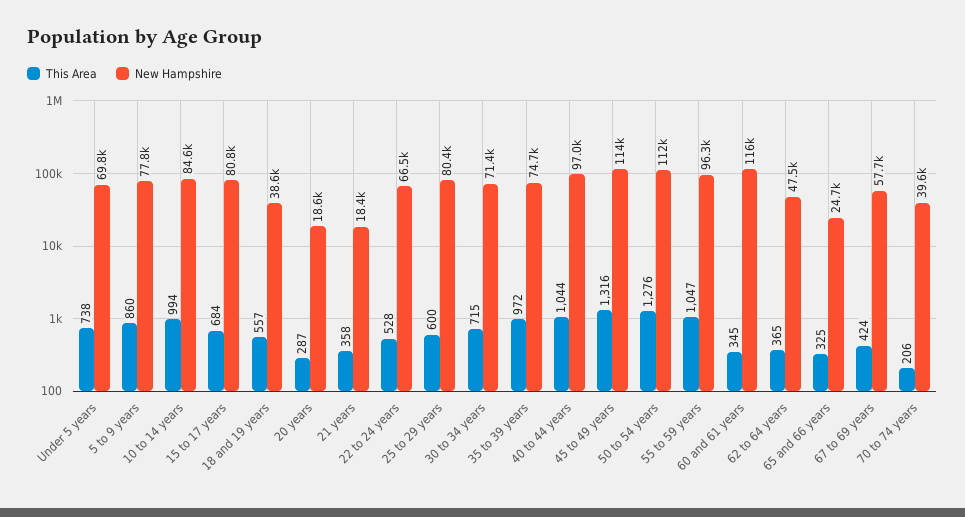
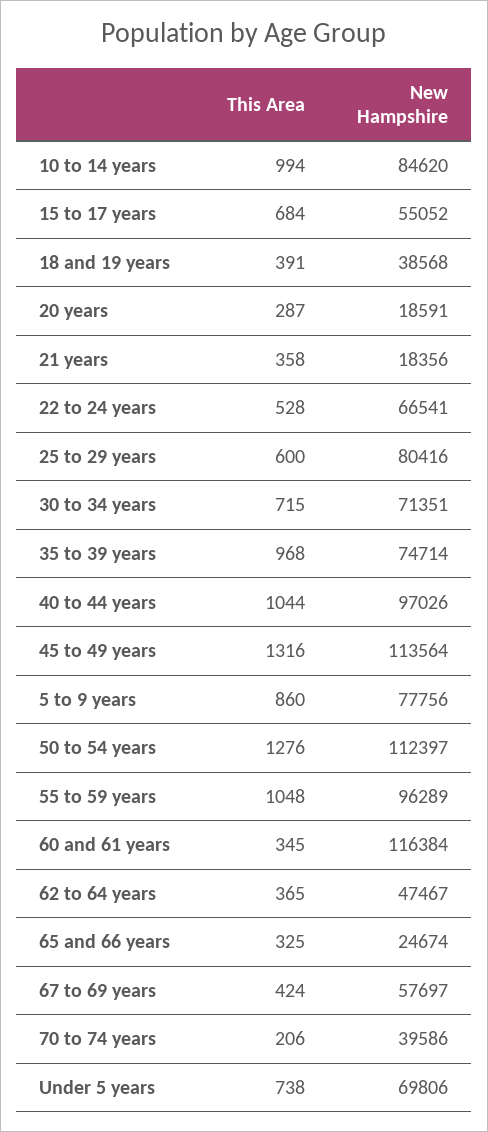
  {
    "This Area": {
      "Under 5 years": 738,
      "5 to 9 years": 860,
      "10 to 14 years": 994,
      "15 to 17 years": 684,
-     "18 and 19 years": 557,
+     "18 and 19 years": 391,
      "20 years": 287,
      "21 years": 358,
      "22 to 24 years": 528,
      "25 to 29 years": 600,
      "30 to 34 years": 715,
-     "35 to 39 years": 972,
+     "35 to 39 years": 968,
      "40 to 44 years": 1044,
      "45 to 49 years": 1316,
      "50 to 54 years": 1276,
-     "55 to 59 years": 1047,
+     "55 to 59 years": 1048,
      "60 and 61 years": 345,
      "62 to 64 years": 365,
      "65 and 66 years": 325,
      "67 to 69 years": 424,
      "70 to 74 years": 206
    },
    "New Hampshire": {
      "Under 5 years": 69806,
      "5 to 9 years": 77756,
      "10 to 14 years": 84620,
-     "15 to 17 years": 80800,
+     "15 to 17 years": 55052,
      "18 and 19 years": 38568,
      "20 years": 18591,
      "21 years": 18356,
      "22 to 24 years": 66541,
      "25 to 29 years": 80416,
      "30 to 34 years": 71351,
      "35 to 39 years": 74714,
      "40 to 44 years": 97026,
      "45 to 49 years": 113564,
      "50 to 54 years": 112397,
      "55 to 59 years": 96289,
      "60 and 61 years": 116384,
      "62 to 64 years": 47467,
      "65 and 66 years": 24674,
      "67 to 69 years": 57697,
      "70 to 74 years": 39586
    }
  }

